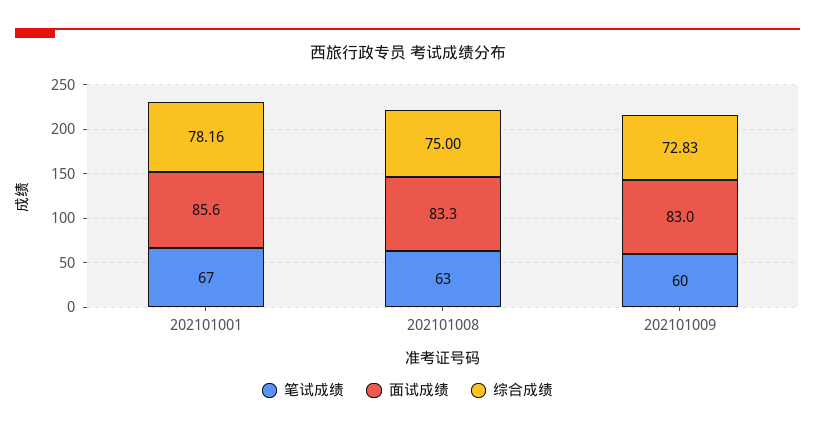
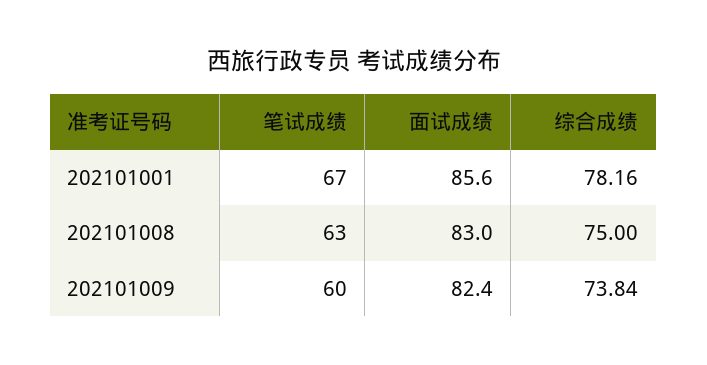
  {
    "笔试成绩": {
      "202101001": 67,
      "202101008": 63,
      "202101009": 60
    },
    "面试成绩": {
      "202101001": 85.6,
-     "202101008": 83.3,
+     "202101008": 83,
-     "202101009": 83
+     "202101009": 82.4
    },
    "综合成绩": {
      "202101001": 78.16,
      "202101008": 75,
-     "202101009": 72.83
+     "202101009": 73.84
    }
  }

